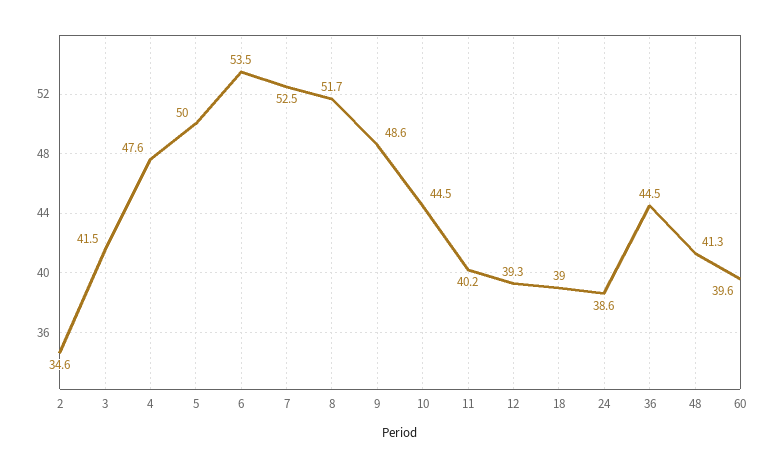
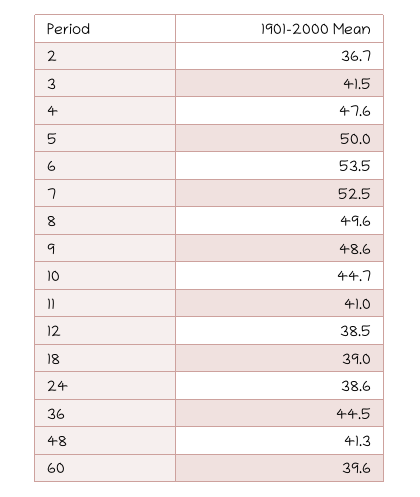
  {
-   "2": 34.6,
+   "2": 36.7,
    "3": 41.5,
    "4": 47.6,
    "5": 50,
    "6": 53.5,
    "7": 52.5,
-   "8": 51.7,
+   "8": 49.6,
    "9": 48.6,
-   "10": 44.5,
+   "10": 44.7,
-   "11": 40.2,
+   "11": 41,
-   "12": 39.3,
+   "12": 38.5,
    "18": 39,
    "24": 38.6,
    "36": 44.5,
    "48": 41.3,
    "60": 39.6
  }

